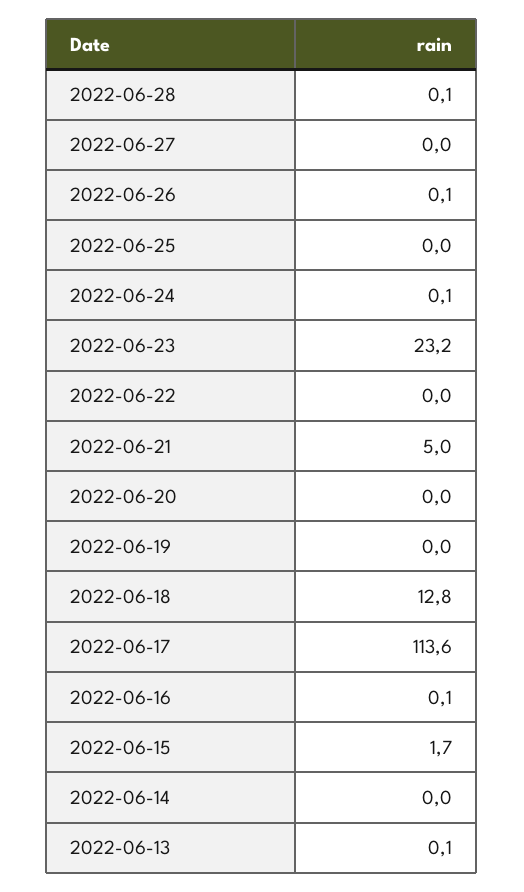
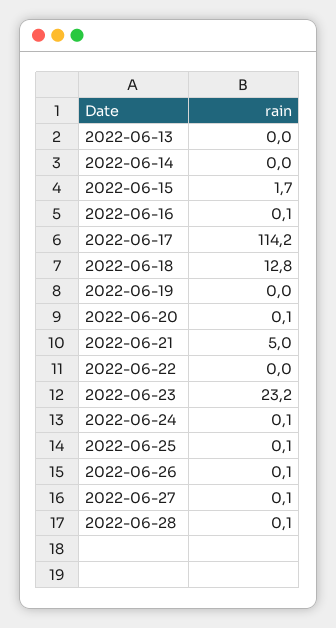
  {
    "2022-06-28": 0.1,
-   "2022-06-27": 0,
+   "2022-06-27": 0.1,
    "2022-06-26": 0.1,
-   "2022-06-25": 0,
+   "2022-06-25": 0.1,
    "2022-06-24": 0.1,
    "2022-06-23": 23.2,
    "2022-06-22": 0,
    "2022-06-21": 5,
-   "2022-06-20": 0,
+   "2022-06-20": 0.1,
    "2022-06-19": 0,
    "2022-06-18": 12.8,
-   "2022-06-17": 113.6,
+   "2022-06-17": 114.2,
    "2022-06-16": 0.1,
    "2022-06-15": 1.7,
    "2022-06-14": 0,
-   "2022-06-13": 0.1
+   "2022-06-13": 0
  }

